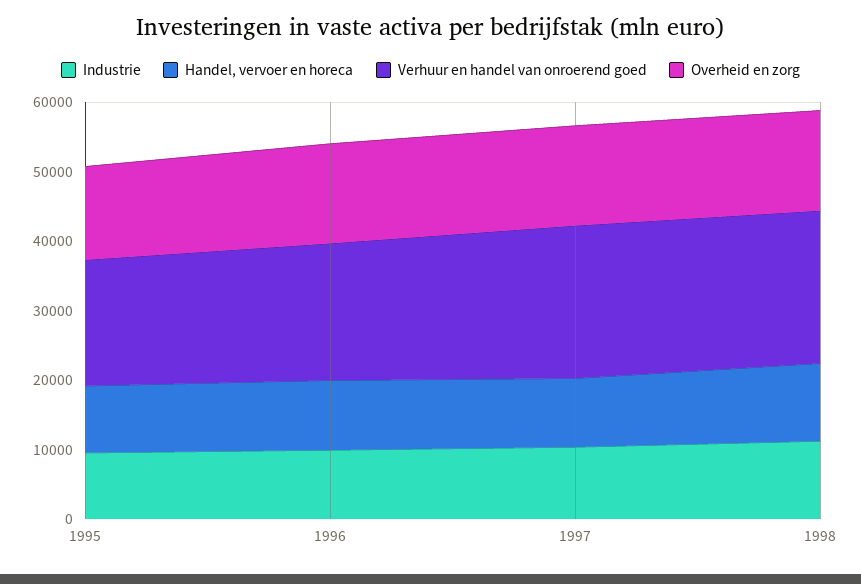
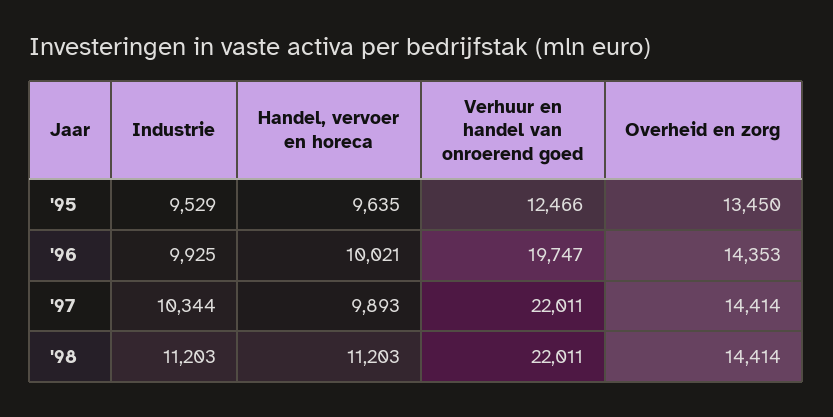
  {
    "Industrie": {
      "1995": 9529,
      "1996": 9925,
      "1997": 10344,
      "1998": 11203
    },
    "Handel, vervoer en horeca": {
      "1995": 9635,
      "1996": 10021,
      "1997": 9893,
      "1998": 11203
    },
    "Verhuur en handel van onroerend goed": {
-     "1995": 18000,
+     "1995": 12466,
      "1996": 19747,
      "1997": 22011,
      "1998": 22011
    },
    "Overheid en zorg": {
      "1995": 13450,
      "1996": 14353,
      "1997": 14414,
      "1998": 14414
    }
  }

